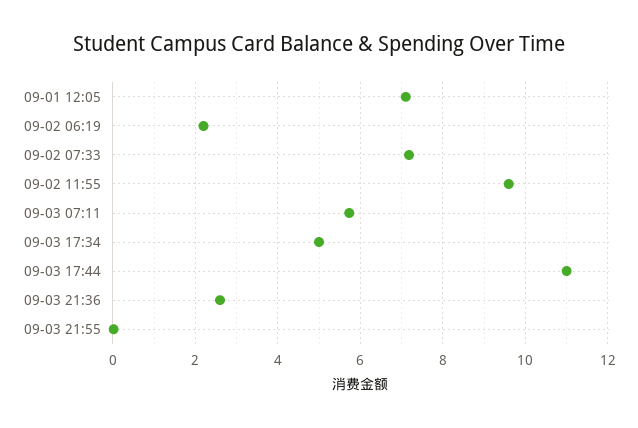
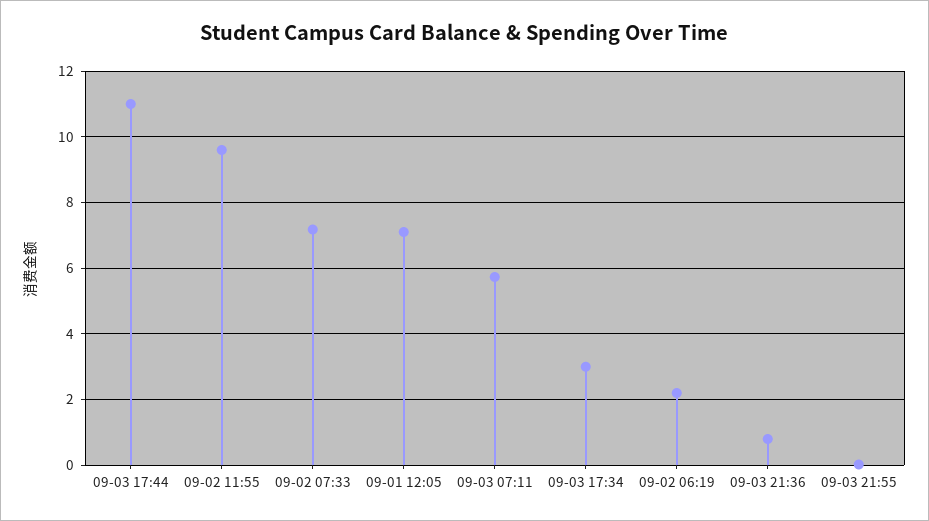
  {
    "09-01 12:05": 7.2,
    "09-02 06:19": 2.2,
    "09-02 07:33": 7.2,
    "09-02 11:55": 9.6,
    "09-03 07:11": 5.8,
-   "09-03 17:34": 5,
+   "09-03 17:34": 3,
    "09-03 17:44": 11,
-   "09-03 21:36": 2.6,
+   "09-03 21:36": 0.8,
    "09-03 21:55": 0
  }

